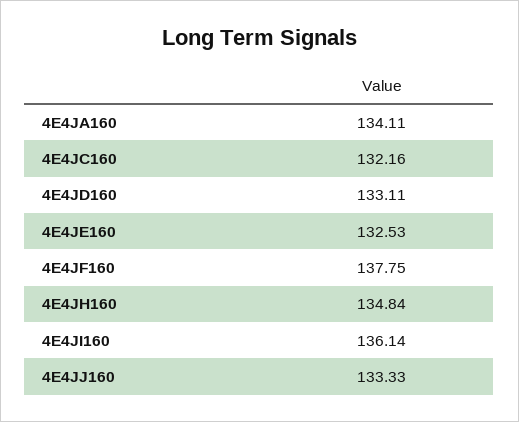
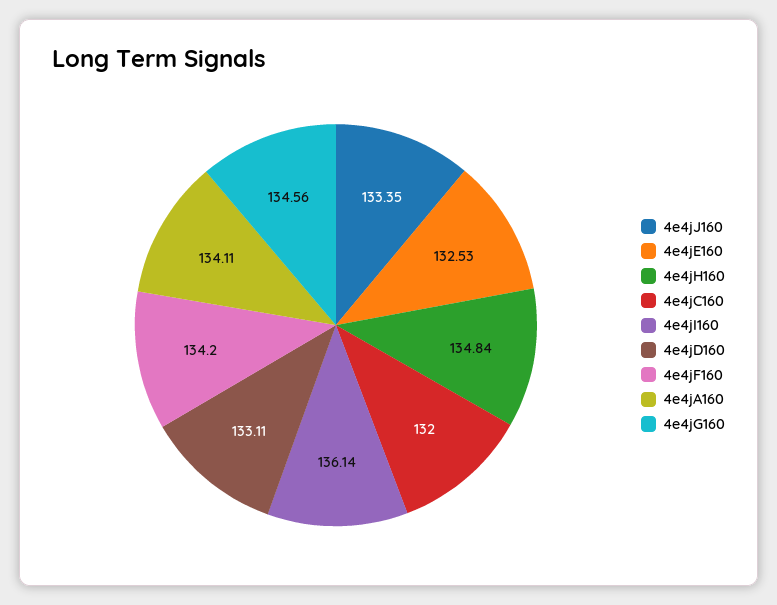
  {
    "4E4JA160": 134.11,
-   "4E4JC160": 132.16,
+   "4E4JC160": 132,
    "4E4JD160": 133.11,
    "4E4JE160": 132.53,
-   "4E4JF160": 137.75,
+   "4E4JF160": 134.2,
    "4E4JH160": 134.84,
    "4E4JI160": 136.14,
-   "4E4JJ160": 133.33
+   "4E4JJ160": 133.35,
+   "4e4jG160": 134.56
  }

